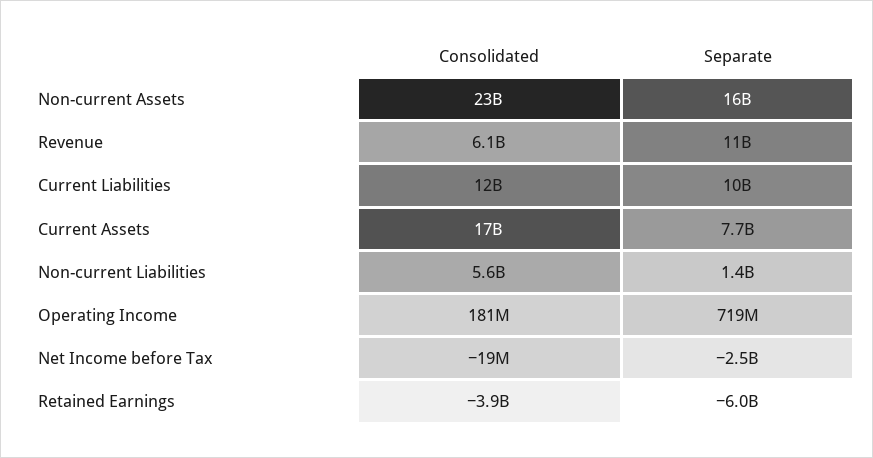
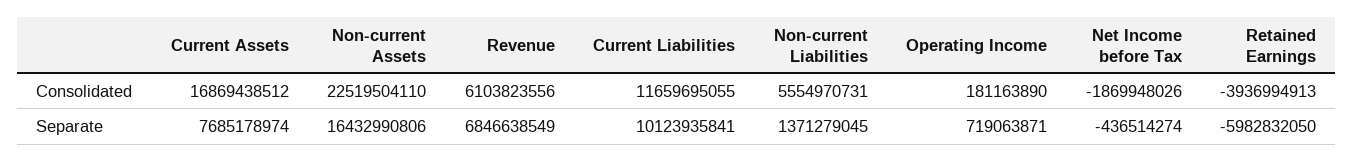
  {
    "Consolidated": {
      "Non-current Assets": 22519504110,
      "Revenue": 6103823556,
      "Current Liabilities": 11659695055,
      "Current Assets": 16869438512,
      "Non-current Liabilities": 5554970731,
      "Operating Income": 181163890,
-     "Net Income before Tax": -19000000,
+     "Net Income before Tax": -1869948026,
      "Retained Earnings": -3936994913
    },
    "Separate": {
      "Non-current Assets": 16432990806,
-     "Revenue": 11000000000,
+     "Revenue": 6846638549,
      "Current Liabilities": 10123935841,
      "Current Assets": 7685178974,
      "Non-current Liabilities": 1371279045,
      "Operating Income": 719063871,
-     "Net Income before Tax": -2500000000,
+     "Net Income before Tax": -436514274,
      "Retained Earnings": -5982832050
    }
  }

